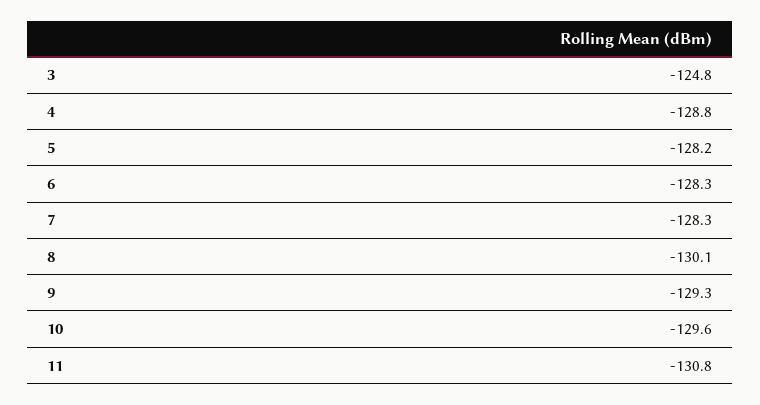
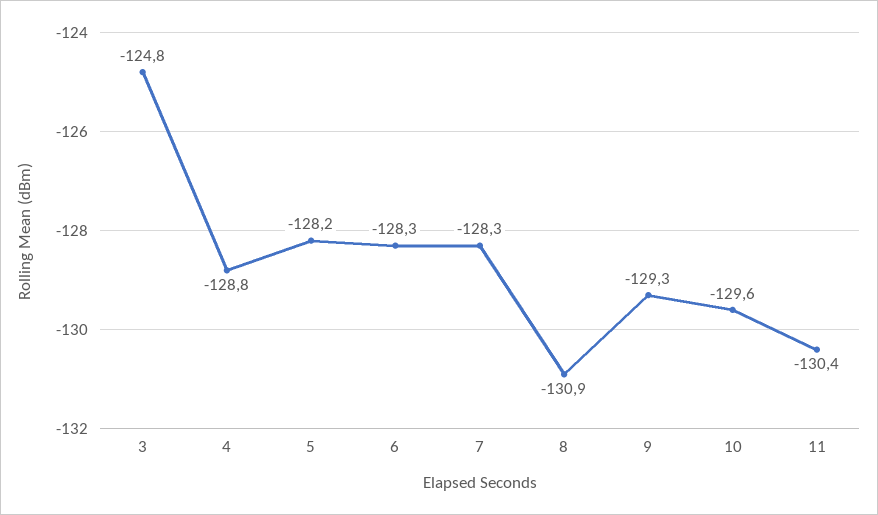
  {
    "3": -124.8,
    "4": -128.8,
    "5": -128.2,
    "6": -128.3,
    "7": -128.3,
-   "8": -130.1,
+   "8": -130.9,
    "9": -129.3,
    "10": -129.6,
-   "11": -130.8
+   "11": -130.4
  }

